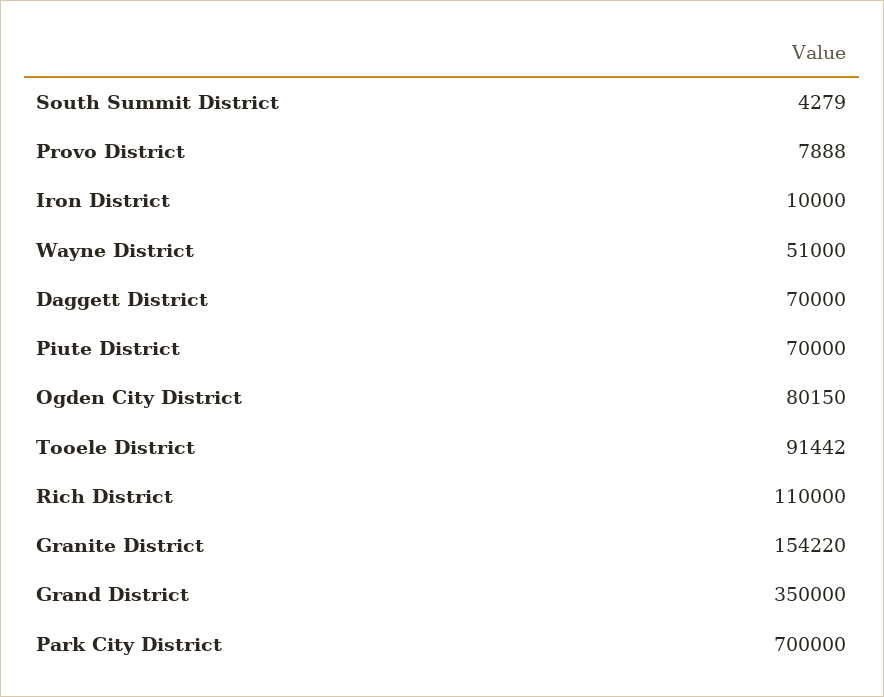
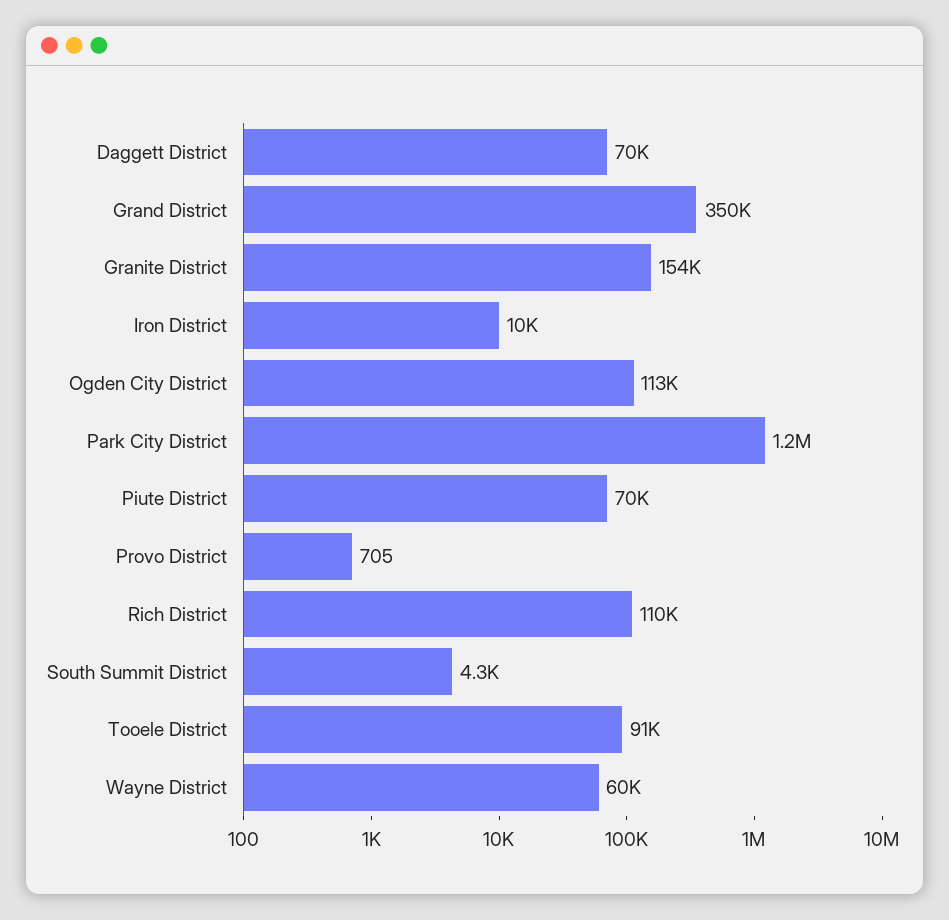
  {
    "South Summit District": 4279,
-   "Provo District": 7888,
+   "Provo District": 705,
    "Iron District": 10000,
-   "Wayne District": 51000,
+   "Wayne District": 60000,
    "Daggett District": 70000,
    "Piute District": 70000,
-   "Ogden City District": 80150,
+   "Ogden City District": 113000,
    "Tooele District": 91442,
    "Rich District": 110000,
    "Granite District": 154220,
    "Grand District": 350000,
-   "Park City District": 700000
+   "Park City District": 1200000
  }

